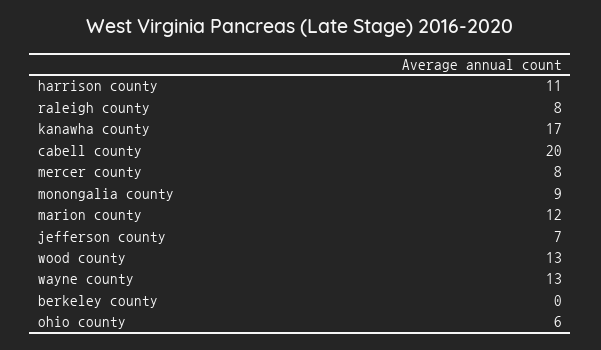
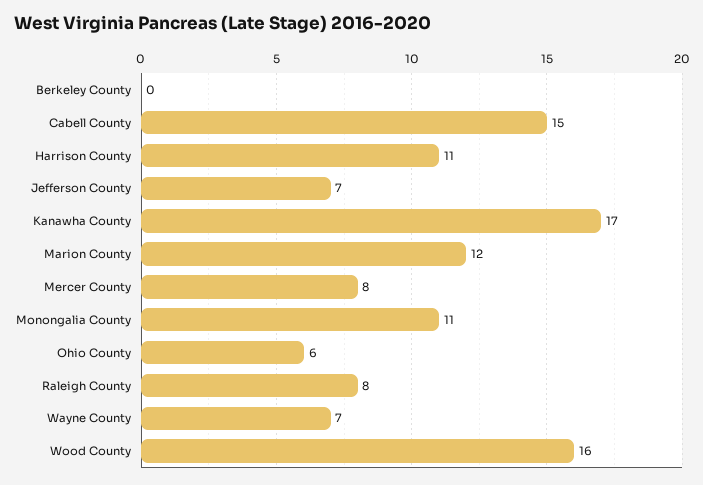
  {
    "harrison county": 11,
    "raleigh county": 8,
    "kanawha county": 17,
-   "cabell county": 20,
+   "cabell county": 15,
    "mercer county": 8,
-   "monongalia county": 9,
+   "monongalia county": 11,
    "marion county": 12,
    "jefferson county": 7,
-   "wood county": 13,
+   "wood county": 16,
-   "wayne county": 13,
+   "wayne county": 7,
    "berkeley county": 0,
    "ohio county": 6
  }

